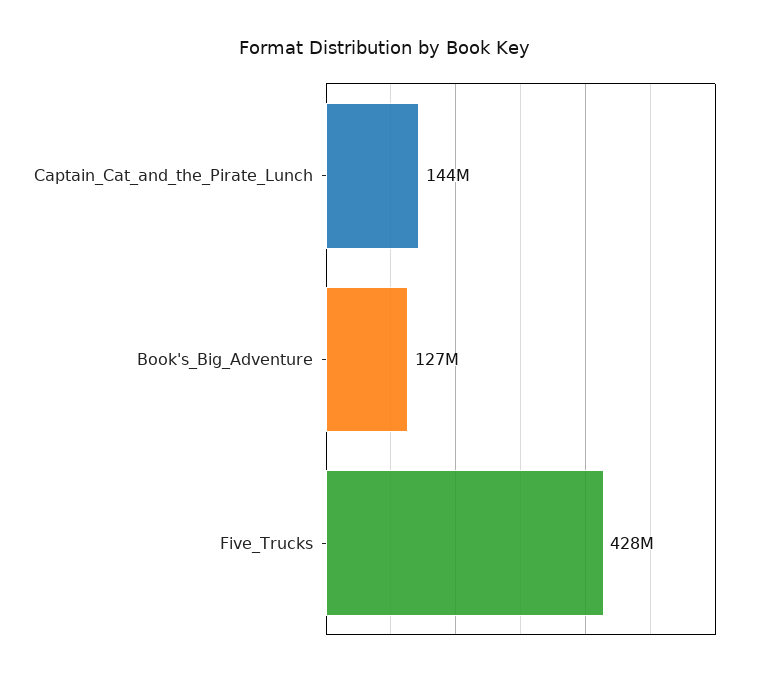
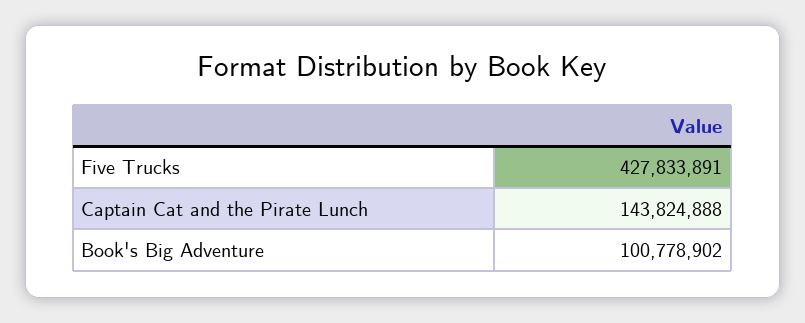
  {
    "Captain_Cat_and_the_Pirate_Lunch": 143824888,
-   "Book's_Big_Adventure": 127000000,
+   "Book's_Big_Adventure": 100778902,
    "Five_Trucks": 427833891
  }

